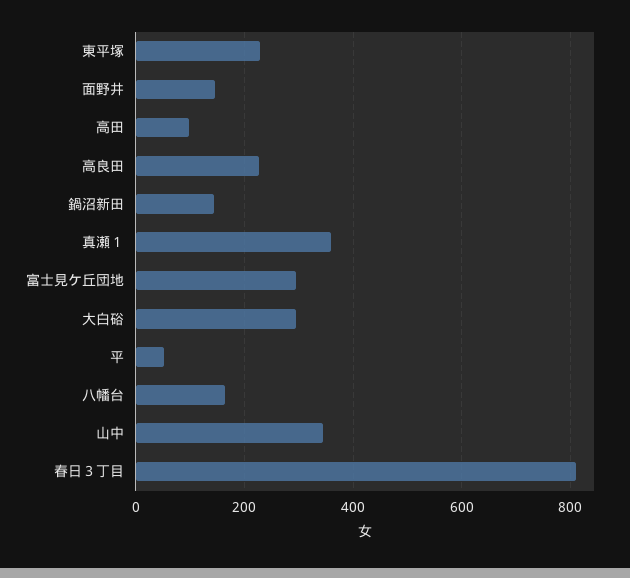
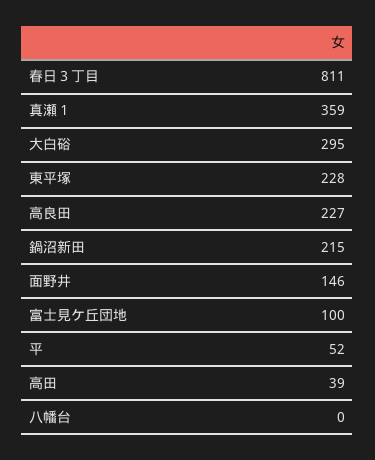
  {
    "東平塚": 228,
    "面野井": 146,
-   "高田": 100,
+   "高田": 39,
    "高良田": 227,
-   "鍋沼新田": 140,
+   "鍋沼新田": 215,
    "真瀬１": 359,
-   "富士見ケ丘団地": 300,
+   "富士見ケ丘団地": 100,
    "大白硲": 295,
    "平": 52,
-   "八幡台": 160,
+   "八幡台": 0,
-   "山中": 340,
    "春日３丁目": 811
  }

